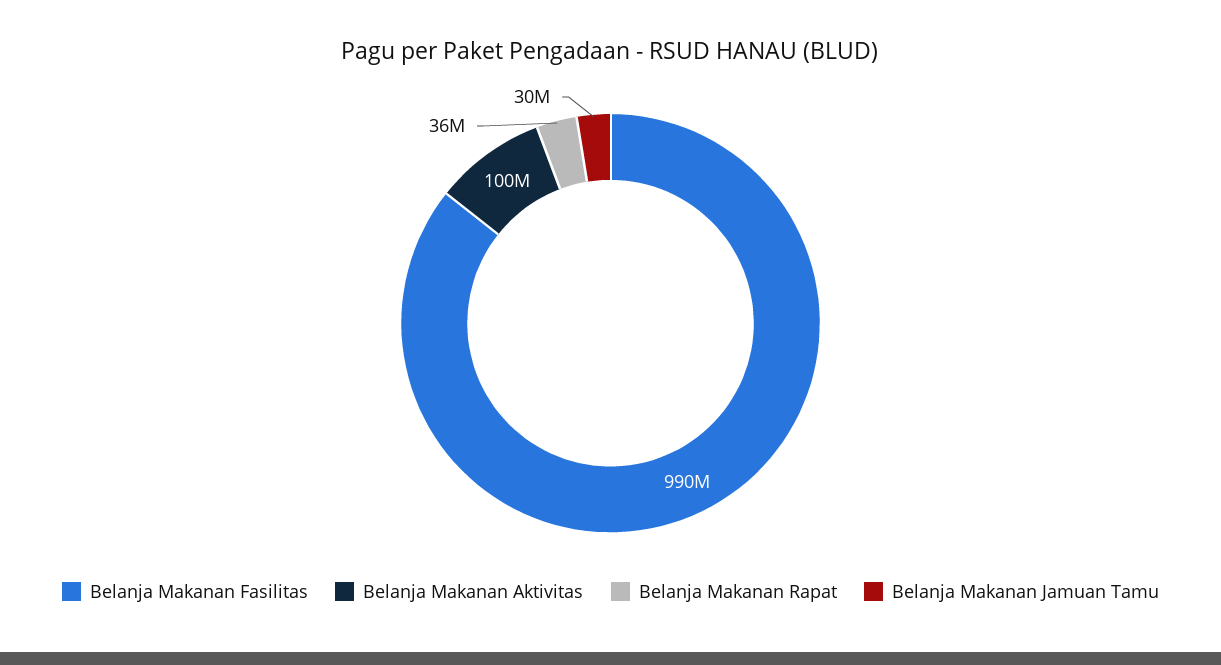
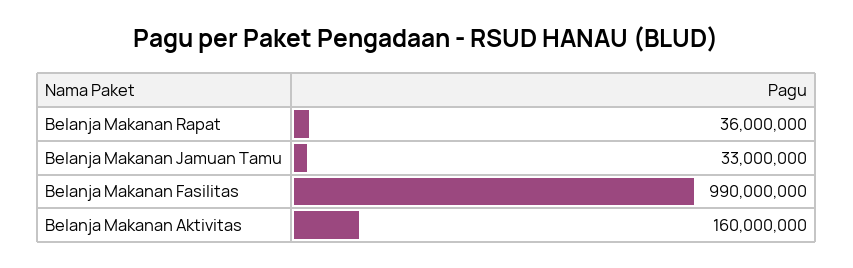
  {
    "Belanja Makanan Fasilitas": 990000000,
-   "Belanja Makanan Aktivitas": 100000000,
+   "Belanja Makanan Aktivitas": 160000000,
    "Belanja Makanan Rapat": 36000000,
-   "Belanja Makanan Jamuan Tamu": 30000000
+   "Belanja Makanan Jamuan Tamu": 33000000
  }

